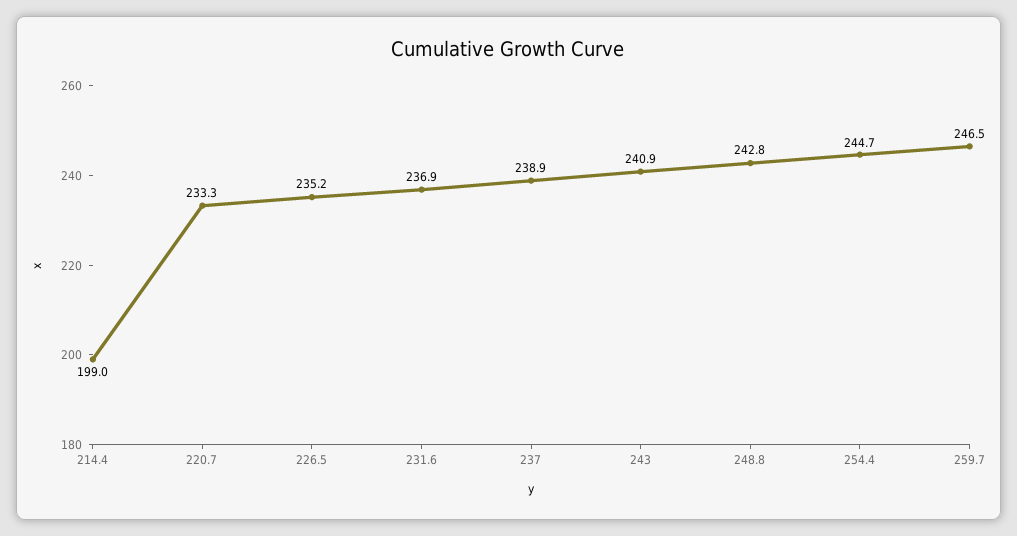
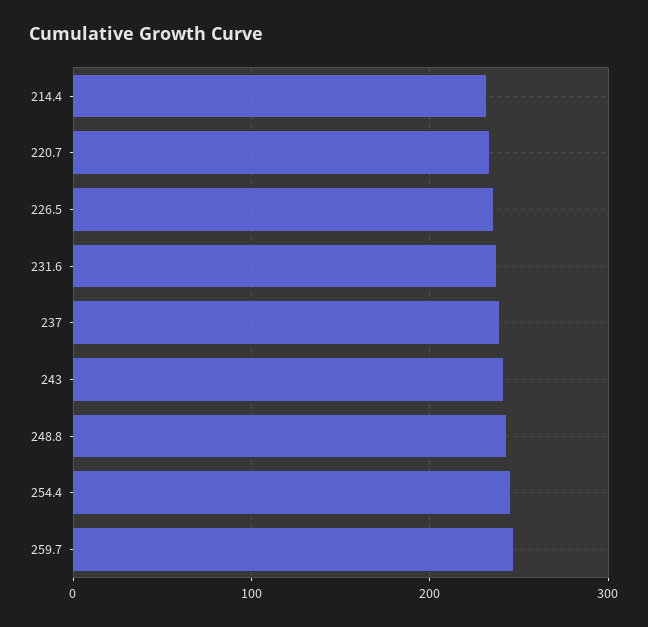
  {
-   "214.4": 199,
+   "214.4": 230,
    "220.7": 233.3,
    "226.5": 235.2,
    "231.6": 236.9,
    "237": 238.9,
    "243": 240.9,
    "248.8": 242.8,
    "254.4": 244.7,
    "259.7": 246.5
  }

